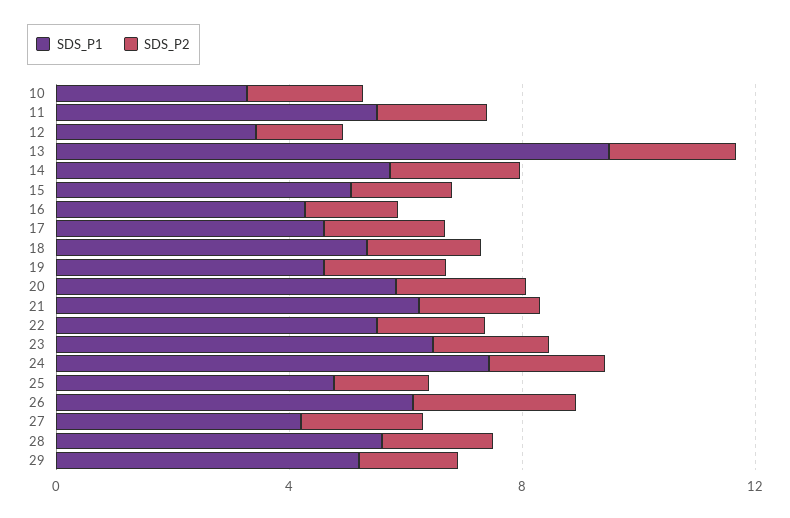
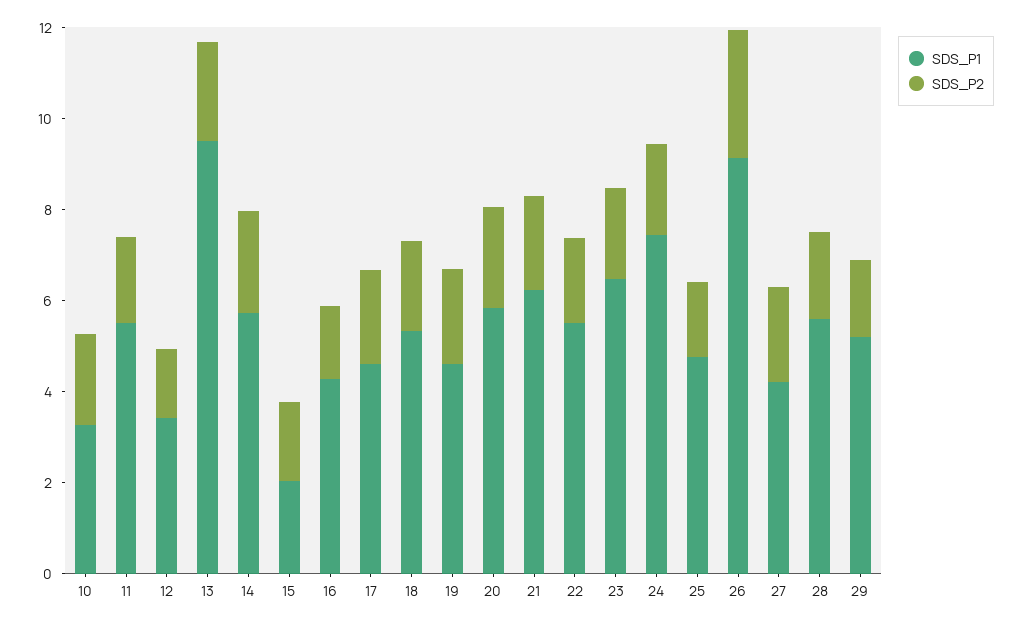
  {
    "SDS_P1": {
      "10": 3.5,
      "11": 5.5,
      "12": 3.5,
      "13": 9.5,
      "14": 5.5,
-     "15": 5,
+     "15": 2,
      "16": 4.5,
      "17": 4.5,
      "18": 5.5,
      "19": 4.5,
      "20": 6,
      "21": 6,
      "22": 5.5,
      "23": 6.5,
      "24": 7.5,
      "25": 5,
-     "26": 6,
+     "26": 9,
      "27": 4,
      "28": 5.5,
      "29": 5
    },
    "SDS_P2": {
      "10": 2,
      "11": 2,
      "12": 1.5,
      "13": 2,
      "14": 2,
      "15": 1.5,
      "16": 1.5,
      "17": 2,
      "18": 2,
      "19": 2,
      "20": 2,
      "21": 2,
      "22": 2,
      "23": 2,
      "24": 2,
      "25": 1.5,
      "26": 3,
      "27": 2,
      "28": 2,
      "29": 1.5
    }
  }

